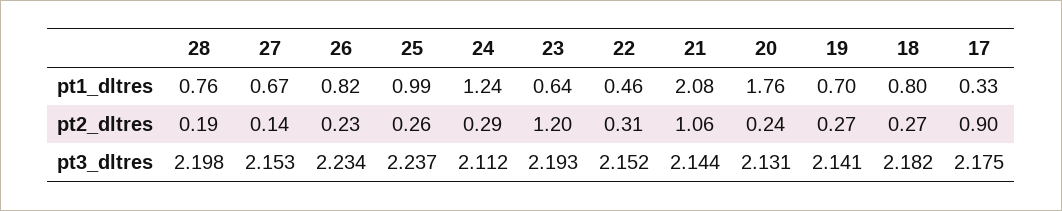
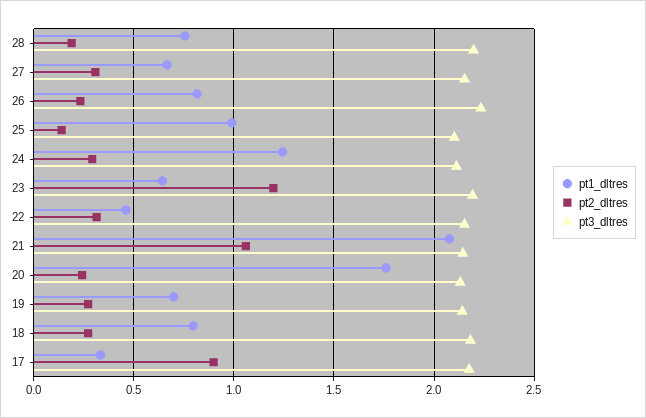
  {
    "pt1_dltres": {
      "28": 0.76,
      "27": 0.67,
      "26": 0.82,
      "25": 0.99,
      "24": 1.24,
      "23": 0.64,
      "22": 0.46,
      "21": 2.08,
      "20": 1.76,
      "19": 0.7,
      "18": 0.8,
      "17": 0.33
    },
    "pt2_dltres": {
      "28": 0.19,
-     "27": 0.14,
+     "27": 0.3,
      "26": 0.23,
-     "25": 0.26,
+     "25": 0.15,
      "24": 0.29,
      "23": 1.2,
      "22": 0.31,
      "21": 1.06,
      "20": 0.24,
      "19": 0.27,
      "18": 0.27,
      "17": 0.9
    },
    "pt3_dltres": {
      "28": 2.198,
      "27": 2.153,
      "26": 2.234,
-     "25": 2.237,
+     "25": 2.1,
      "24": 2.112,
      "23": 2.193,
      "22": 2.152,
      "21": 2.144,
      "20": 2.131,
      "19": 2.141,
      "18": 2.182,
      "17": 2.175
    }
  }

